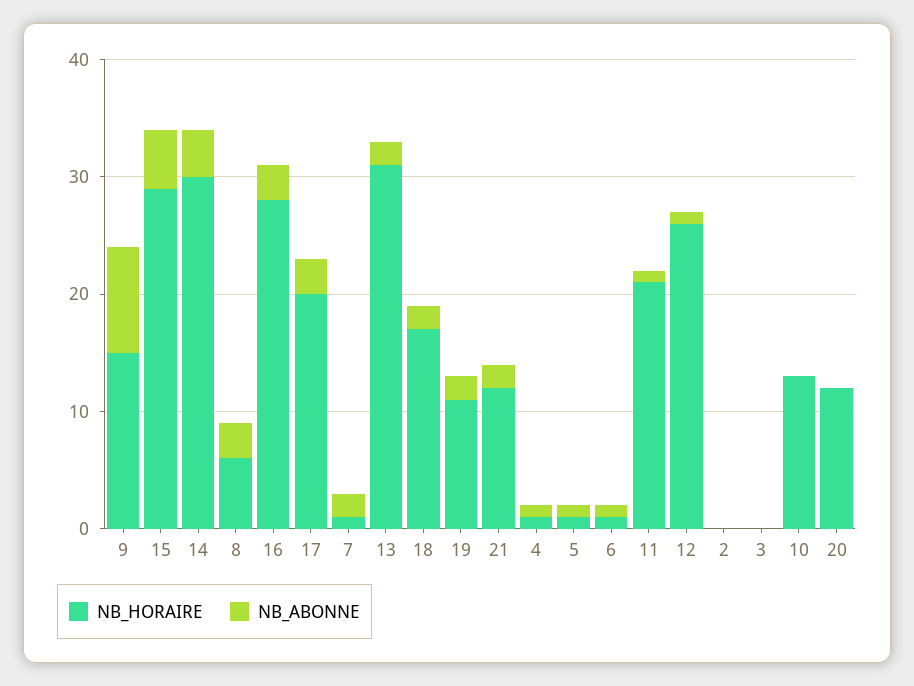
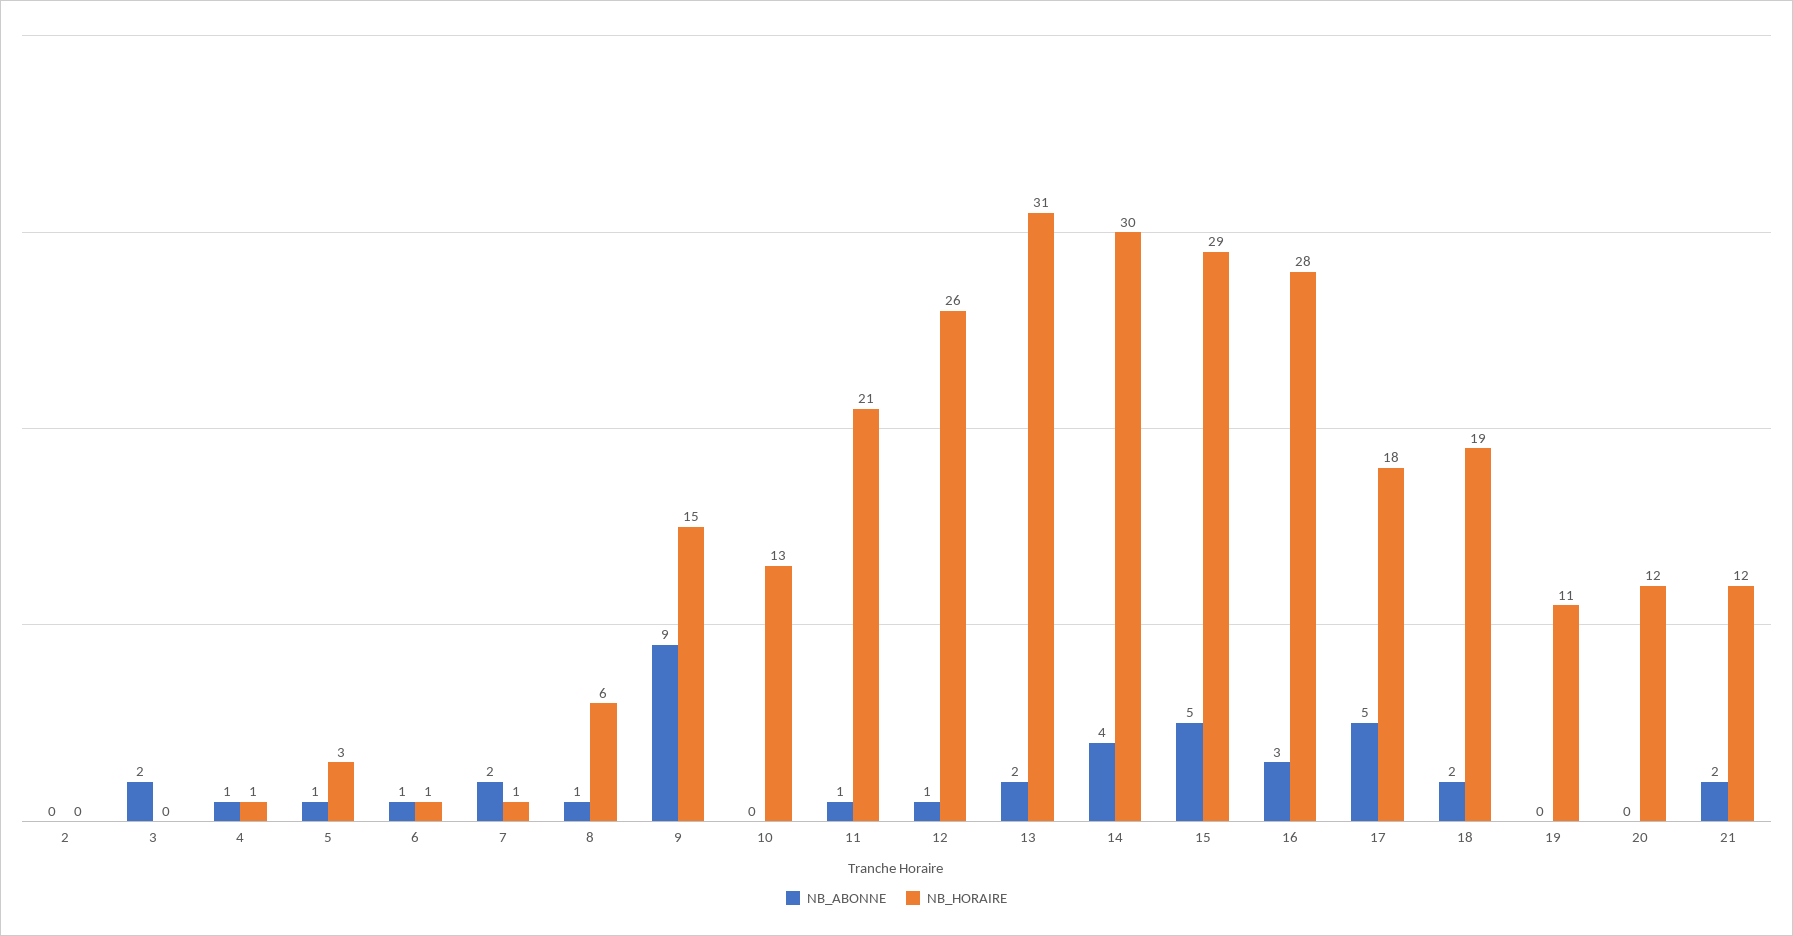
  {
    "NB_HORAIRE": {
      "9": 15,
      "15": 29,
      "14": 30,
      "8": 6,
      "16": 28,
-     "17": 20,
+     "17": 18,
      "7": 1,
      "13": 31,
-     "18": 17,
+     "18": 19,
      "19": 11,
      "21": 12,
      "4": 1,
-     "5": 1,
+     "5": 3,
      "6": 1,
      "11": 21,
      "12": 26,
      "2": 0,
      "3": 0,
      "10": 13,
      "20": 12
    },
    "NB_ABONNE": {
      "9": 9,
      "15": 5,
      "14": 4,
-     "8": 3,
+     "8": 1,
      "16": 3,
-     "17": 3,
+     "17": 5,
      "7": 2,
      "13": 2,
      "18": 2,
-     "19": 2,
+     "19": 0,
      "21": 2,
      "4": 1,
      "5": 1,
      "6": 1,
      "11": 1,
      "12": 1,
      "2": 0,
-     "3": 0,
+     "3": 2,
      "10": 0,
      "20": 0
    }
  }

